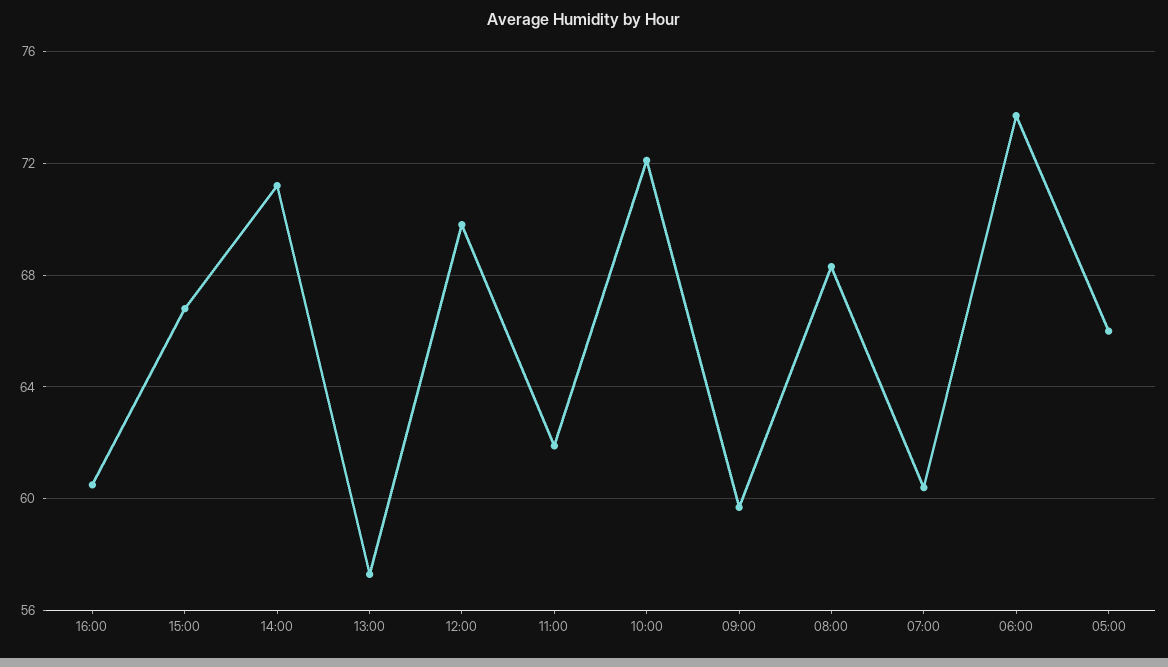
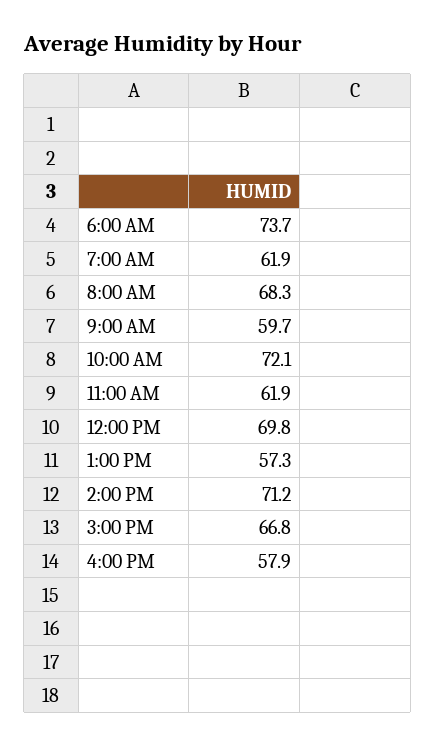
  {
-   "16:00": 60.5,
+   "16:00": 57.9,
    "15:00": 66.8,
    "14:00": 71.2,
    "13:00": 57.3,
    "12:00": 69.8,
    "11:00": 61.9,
    "10:00": 72.1,
    "09:00": 59.7,
    "08:00": 68.3,
-   "07:00": 60.5,
+   "07:00": 61.9,
-   "06:00": 73.7,
+   "06:00": 73.7
-   "05:00": 66
  }

